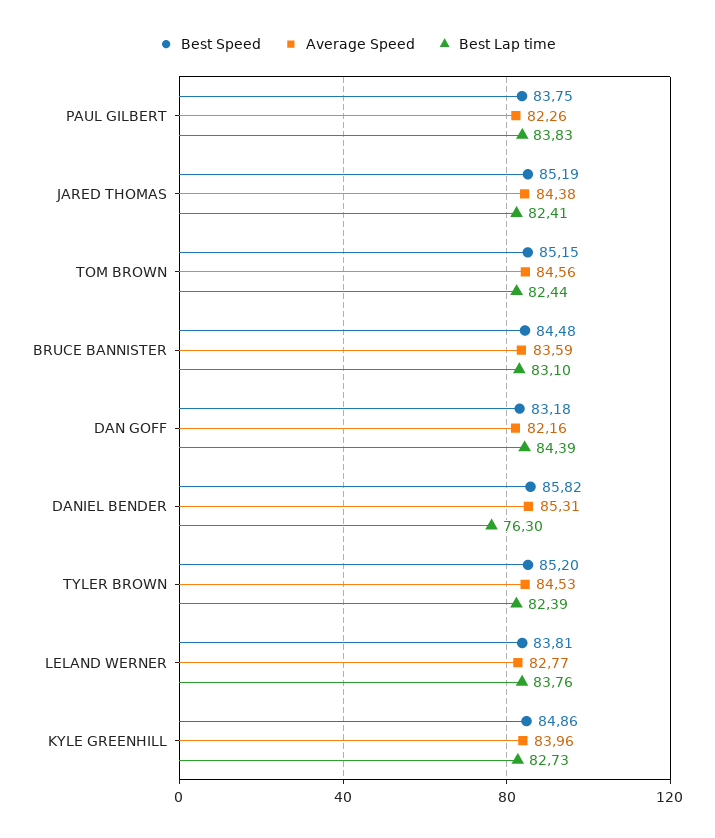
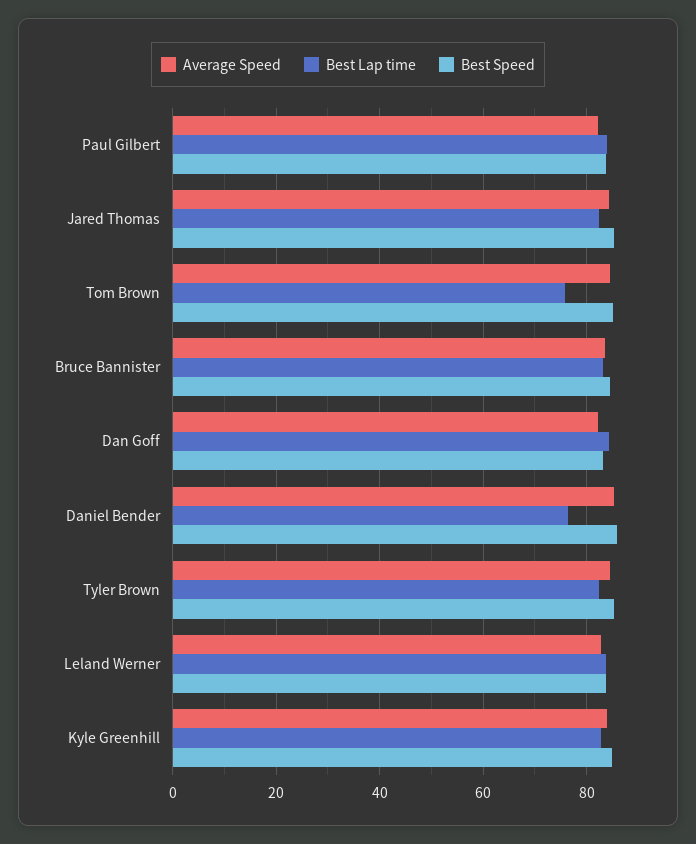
  {
    "Best Speed": {
      "PAUL GILBERT": 83.75,
      "JARED THOMAS": 85.19,
      "TOM BROWN": 85.15,
      "BRUCE BANNISTER": 84.48,
      "DAN GOFF": 83.18,
      "DANIEL BENDER": 85.82,
      "TYLER BROWN": 85.2,
      "LELAND WERNER": 83.81,
      "KYLE GREENHILL": 84.86
    },
    "Average Speed": {
      "PAUL GILBERT": 82.26,
      "JARED THOMAS": 84.38,
      "TOM BROWN": 84.56,
      "BRUCE BANNISTER": 83.59,
      "DAN GOFF": 82.16,
      "DANIEL BENDER": 85.31,
      "TYLER BROWN": 84.53,
      "LELAND WERNER": 82.77,
      "KYLE GREENHILL": 83.96
    },
    "Best Lap time": {
      "PAUL GILBERT": 83.83,
      "JARED THOMAS": 82.41,
-     "TOM BROWN": 82.44,
+     "TOM BROWN": 76,
      "BRUCE BANNISTER": 83.1,
      "DAN GOFF": 84.39,
      "DANIEL BENDER": 76.3,
      "TYLER BROWN": 82.39,
      "LELAND WERNER": 83.76,
      "KYLE GREENHILL": 82.73
    }
  }

